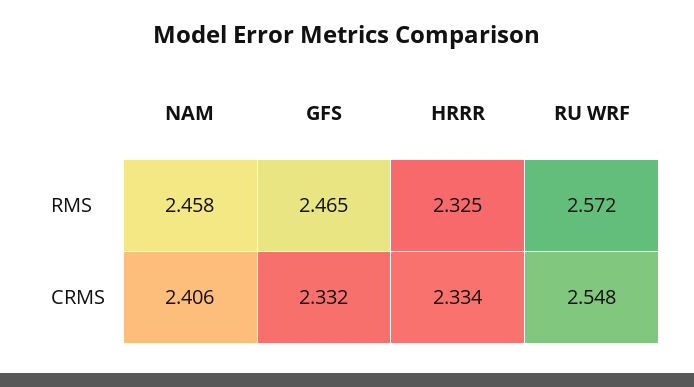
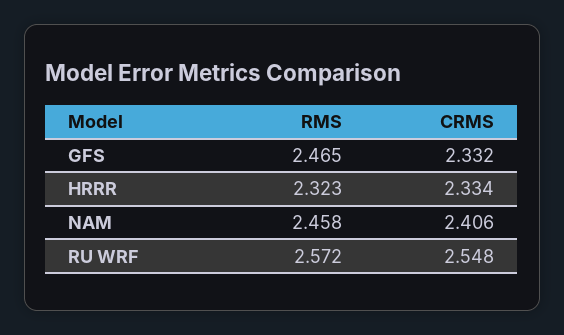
  {
    "NAM": {
      "RMS": 2.458,
      "CRMS": 2.406
    },
    "GFS": {
      "RMS": 2.465,
      "CRMS": 2.332
    },
    "HRRR": {
-     "RMS": 2.325,
+     "RMS": 2.323,
      "CRMS": 2.334
    },
    "RU WRF": {
      "RMS": 2.572,
      "CRMS": 2.548
    }
  }

